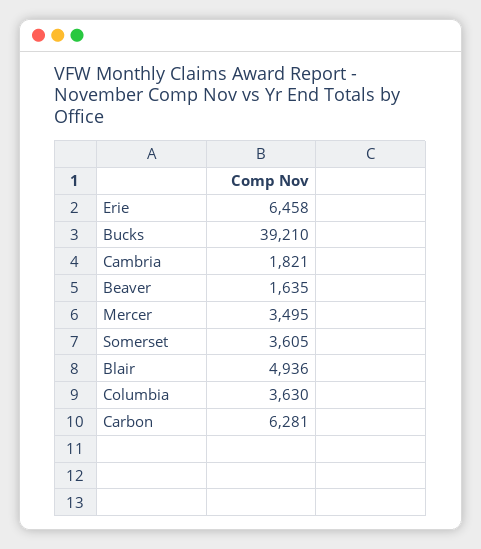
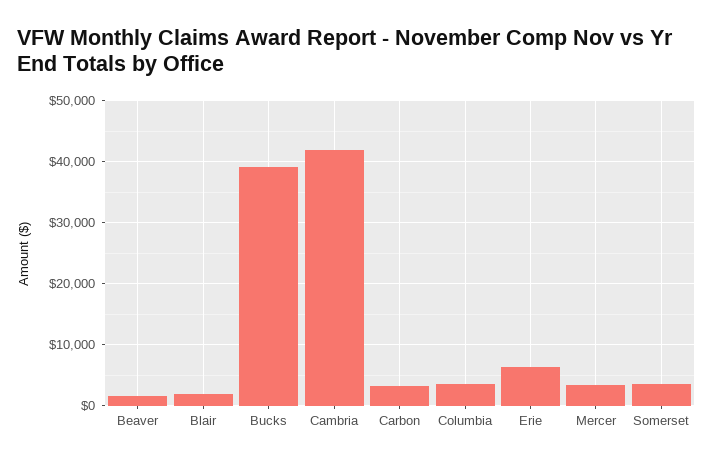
  {
    "Erie": 6458,
    "Bucks": 39210,
-   "Cambria": 1821,
+   "Cambria": 42000,
    "Beaver": 1635,
    "Mercer": 3495,
    "Somerset": 3605,
-   "Blair": 4936,
+   "Blair": 2000,
    "Columbia": 3630,
-   "Carbon": 6281
+   "Carbon": 3000
  }

